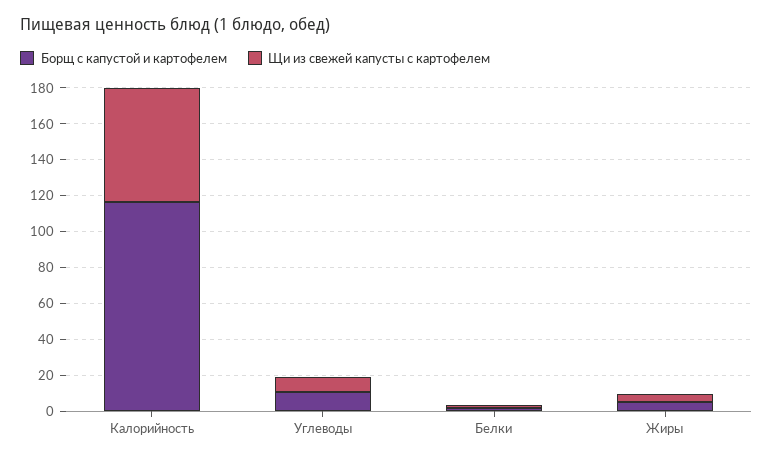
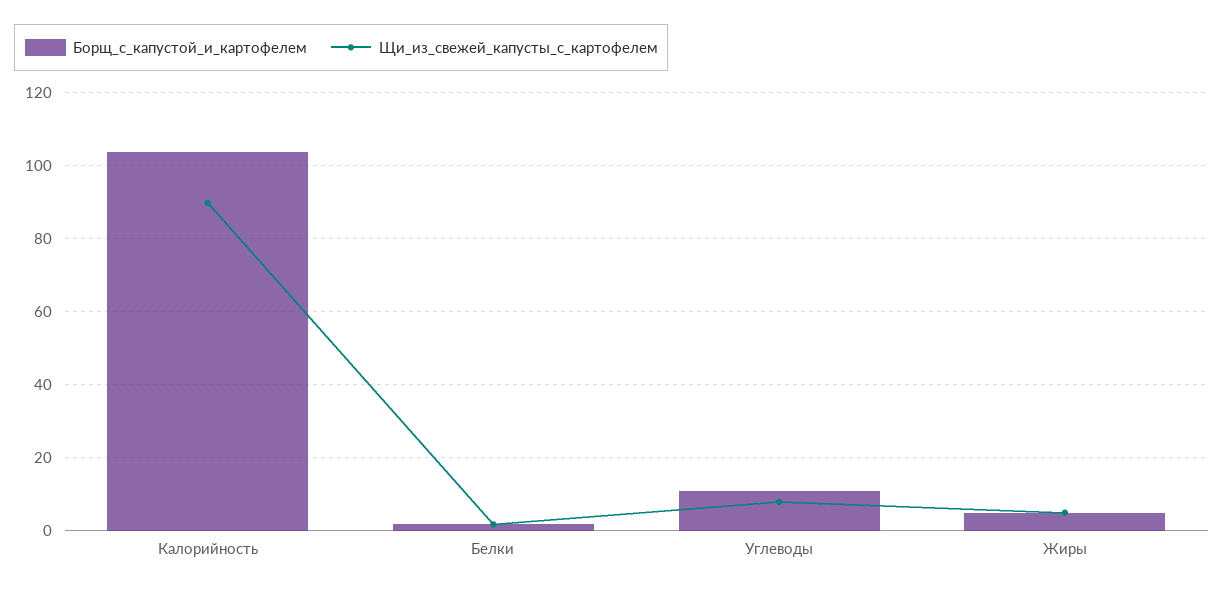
  {
    "Борщ с капустой и картофелем": {
-     "Калорийность": 115,
+     "Калорийность": 104,
      "Углеводы": 10,
      "Белки": 2,
      "Жиры": 4
    },
    "Щи из свежей капусты с картофелем": {
-     "Калорийность": 65,
+     "Калорийность": 90,
      "Углеводы": 8,
      "Белки": 2,
      "Жиры": 4
    }
  }

